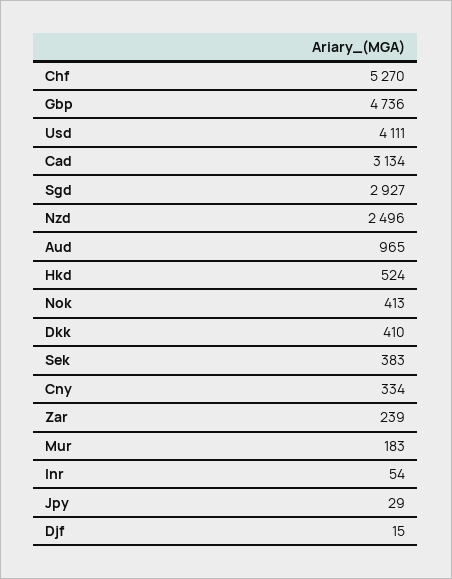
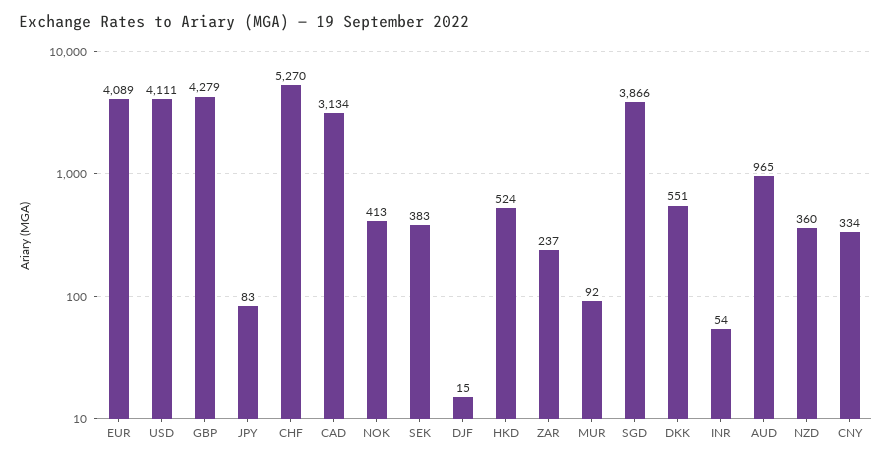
  {
    "Chf": 5270,
-   "Gbp": 4736,
+   "Gbp": 4279,
    "Usd": 4111,
    "Cad": 3134,
-   "Sgd": 2927,
+   "Sgd": 3866,
-   "Nzd": 2496,
+   "Nzd": 360,
    "Aud": 965,
    "Hkd": 524,
    "Nok": 413,
-   "Dkk": 410,
+   "Dkk": 551,
    "Sek": 383,
    "Cny": 334,
-   "Zar": 239,
+   "Zar": 237,
-   "Mur": 183,
+   "Mur": 92,
    "Inr": 54,
-   "Jpy": 29,
+   "Jpy": 83,
-   "Djf": 15
+   "Djf": 15,
+   "EUR": 4089
  }

